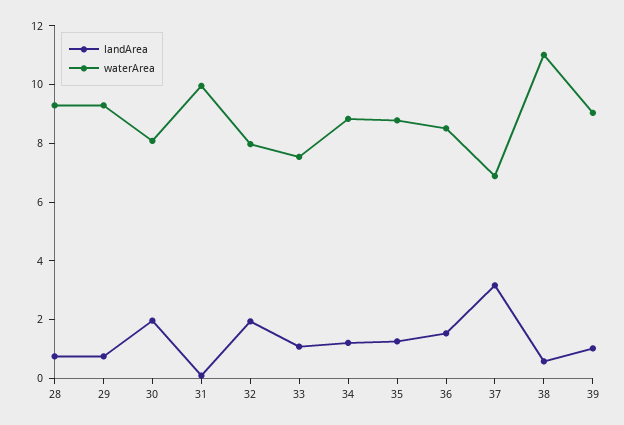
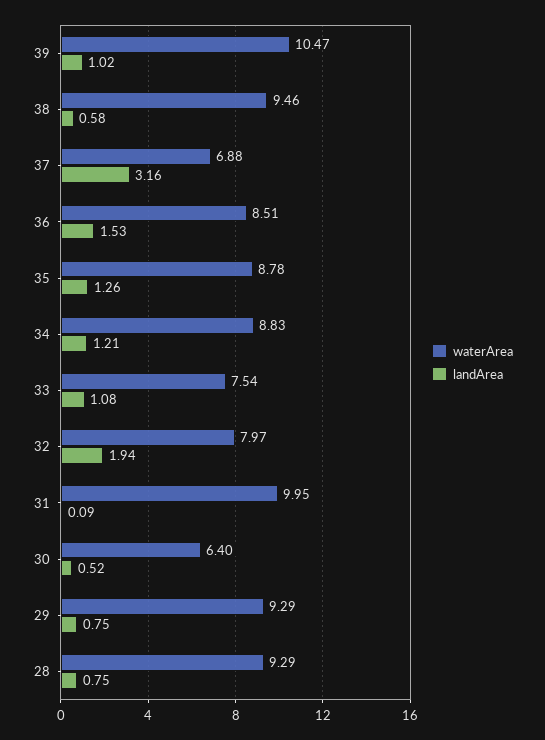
  {
    "landArea": {
      "28": 0.75,
      "29": 0.75,
-     "30": 2,
+     "30": 0.52,
      "31": 0.09,
      "32": 1.94,
      "33": 1.08,
      "34": 1.21,
      "35": 1.26,
      "36": 1.53,
      "37": 3.16,
      "38": 0.58,
      "39": 1.02
    },
    "waterArea": {
      "28": 9.29,
      "29": 9.29,
-     "30": 8,
+     "30": 6.4,
      "31": 9.95,
      "32": 7.97,
      "33": 7.54,
      "34": 8.83,
      "35": 8.78,
      "36": 8.51,
      "37": 6.88,
-     "38": 11,
+     "38": 9.46,
-     "39": 9
+     "39": 10.47
    }
  }

